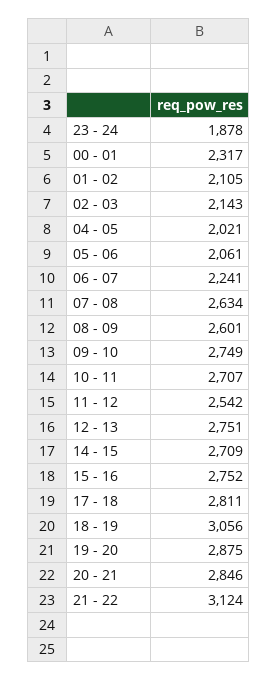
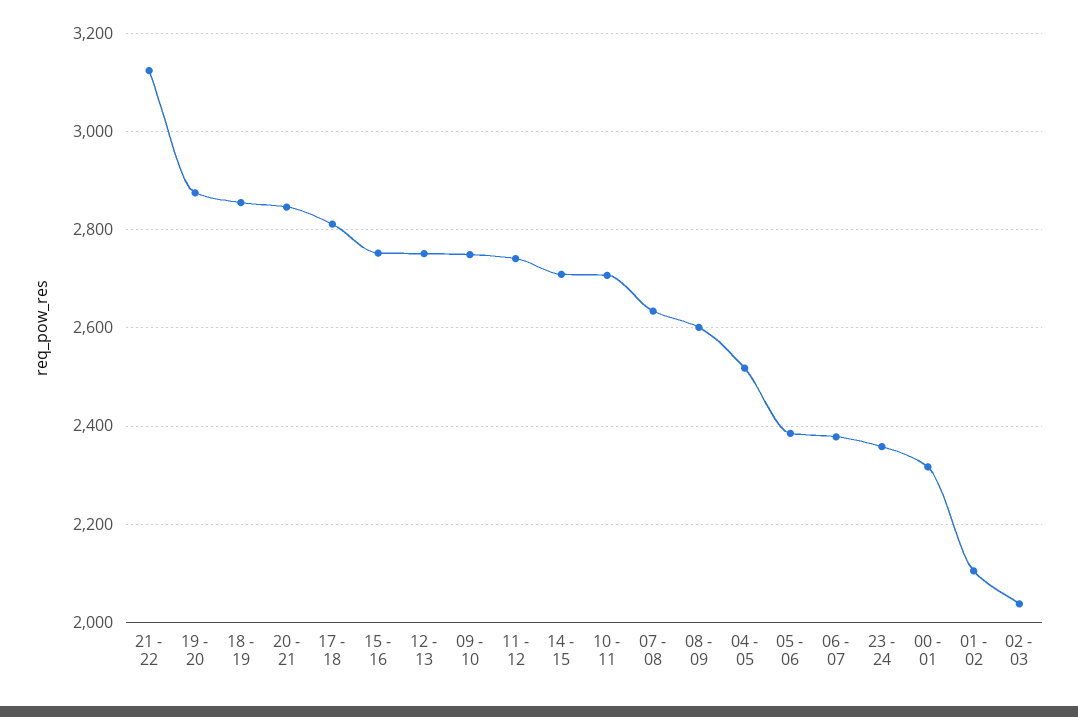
  {
-   "23 - 24": 1878,
+   "23 - 24": 2360,
    "00 - 01": 2317,
    "01 - 02": 2105,
-   "02 - 03": 2143,
+   "02 - 03": 2040,
-   "04 - 05": 2021,
+   "04 - 05": 2520,
-   "05 - 06": 2061,
+   "05 - 06": 2380,
-   "06 - 07": 2241,
+   "06 - 07": 2380,
    "07 - 08": 2634,
    "08 - 09": 2601,
    "09 - 10": 2749,
    "10 - 11": 2707,
-   "11 - 12": 2542,
+   "11 - 12": 2740,
    "12 - 13": 2751,
    "14 - 15": 2709,
    "15 - 16": 2752,
    "17 - 18": 2811,
-   "18 - 19": 3056,
+   "18 - 19": 2860,
    "19 - 20": 2875,
    "20 - 21": 2846,
    "21 - 22": 3124
  }

